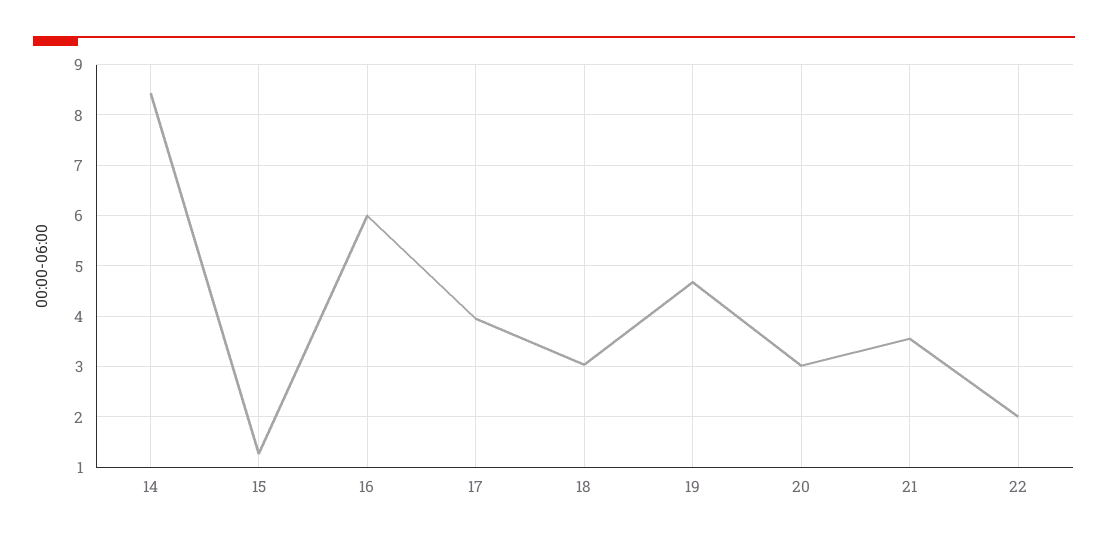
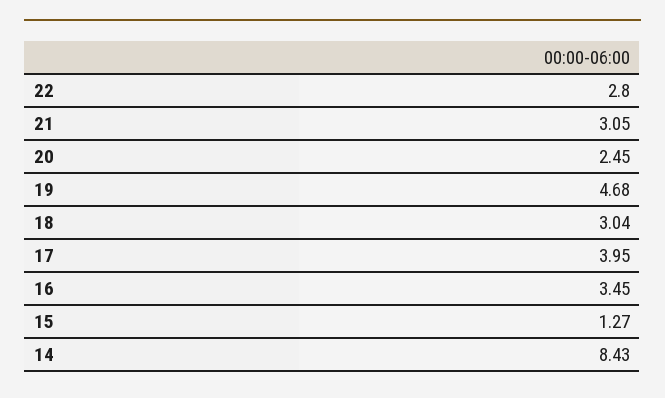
  {
    "14": 8.43,
    "15": 1.27,
-   "16": 6,
+   "16": 3.45,
    "17": 3.95,
    "18": 3.04,
    "19": 4.68,
-   "20": 3,
+   "20": 2.45,
-   "21": 3.6,
+   "21": 3.05,
-   "22": 2
+   "22": 2.8
  }

